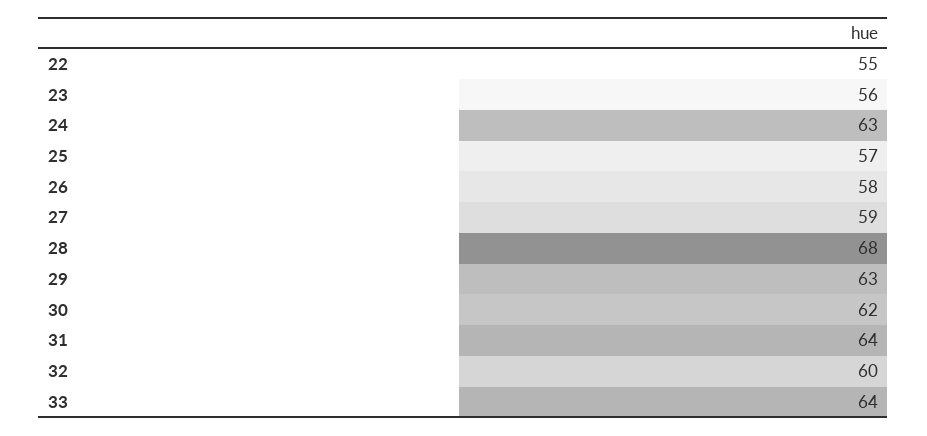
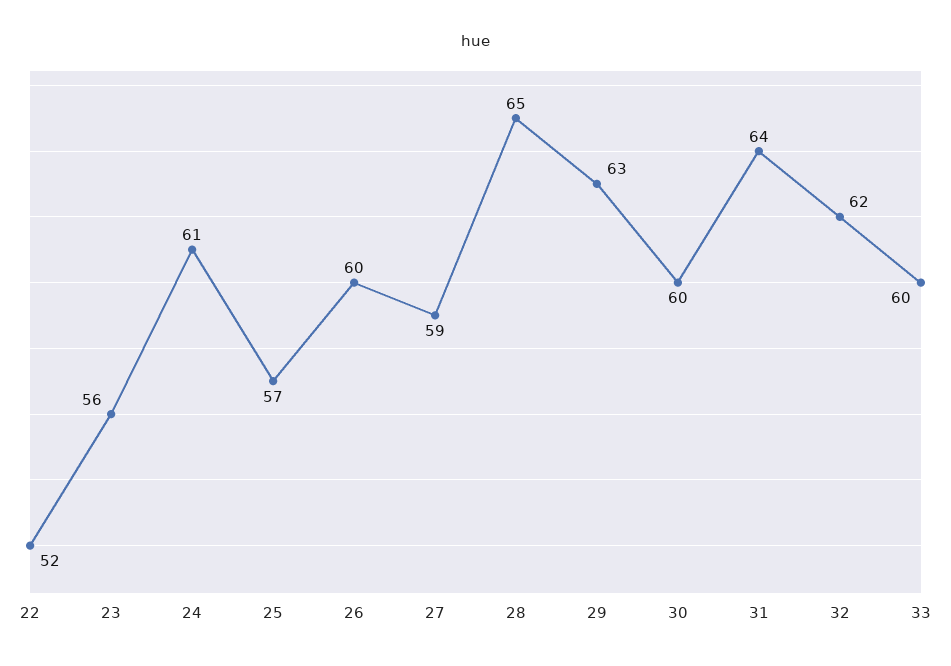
  {
-   "22": 55,
+   "22": 52,
    "23": 56,
-   "24": 63,
+   "24": 61,
    "25": 57,
-   "26": 58,
+   "26": 60,
    "27": 59,
-   "28": 68,
+   "28": 65,
    "29": 63,
-   "30": 62,
+   "30": 60,
    "31": 64,
-   "32": 60,
+   "32": 62,
-   "33": 64
+   "33": 60
  }

